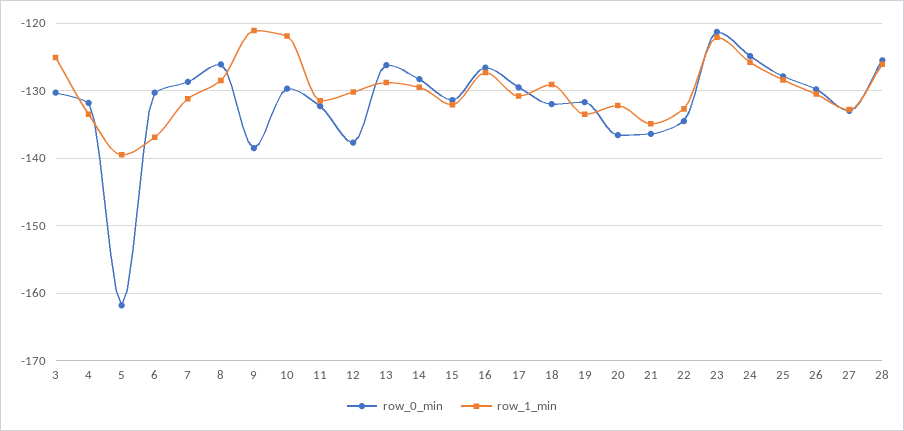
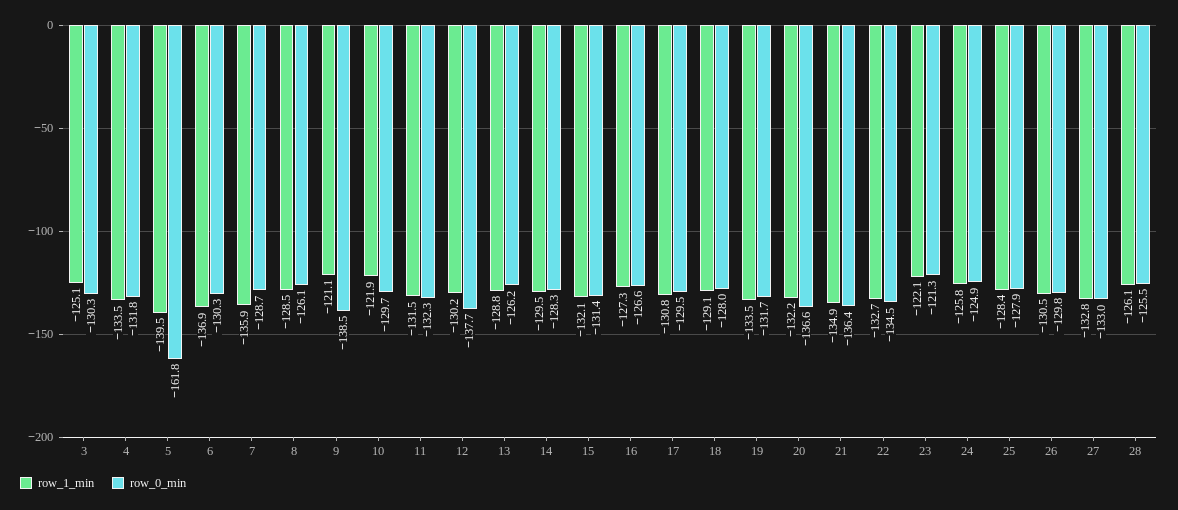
  {
    "row_0_min": {
      "3": -130.3,
      "4": -131.8,
      "5": -161.8,
      "6": -130.3,
      "7": -128.7,
      "8": -126.1,
      "9": -138.5,
      "10": -129.7,
      "11": -132.3,
      "12": -137.7,
      "13": -126.2,
      "14": -128.3,
      "15": -131.4,
      "16": -126.6,
      "17": -129.5,
-     "18": -132,
+     "18": -128,
      "19": -131.7,
      "20": -136.6,
      "21": -136.4,
      "22": -134.5,
      "23": -121.3,
      "24": -124.9,
      "25": -127.9,
      "26": -129.8,
      "27": -133,
      "28": -125.5
    },
    "row_1_min": {
      "3": -125.1,
      "4": -133.5,
      "5": -139.5,
      "6": -136.9,
-     "7": -131,
+     "7": -135.9,
      "8": -128.5,
      "9": -121.1,
      "10": -121.9,
      "11": -131.5,
      "12": -130.2,
      "13": -128.8,
      "14": -129.5,
      "15": -132.1,
      "16": -127.3,
      "17": -130.8,
      "18": -129.1,
      "19": -133.5,
      "20": -132.2,
      "21": -134.9,
      "22": -132.7,
      "23": -122.1,
      "24": -125.8,
      "25": -128.4,
      "26": -130.5,
      "27": -132.8,
      "28": -126.1
    }
  }

